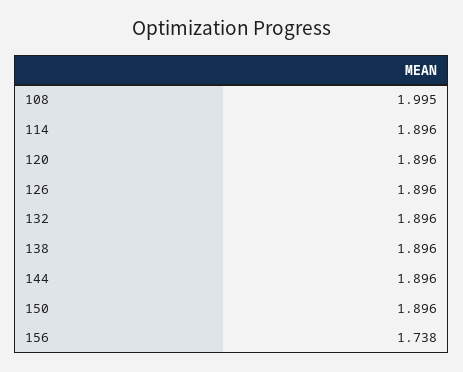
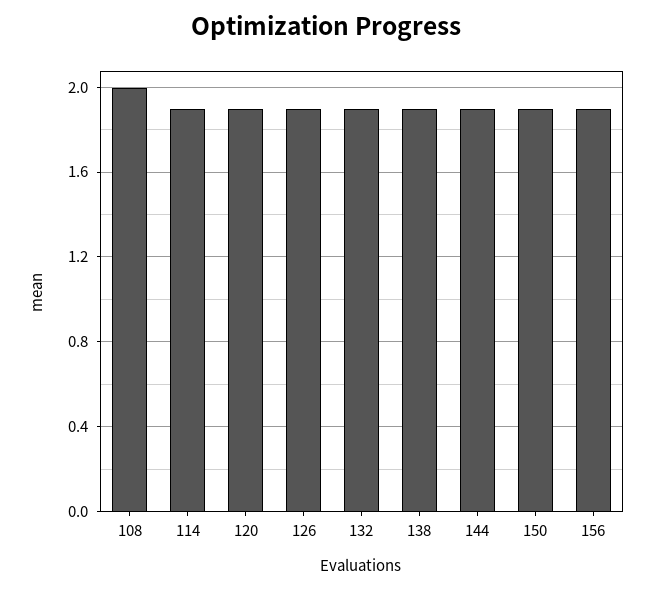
  {
    "108": 1.995,
    "114": 1.896,
    "120": 1.896,
    "126": 1.896,
    "132": 1.896,
    "138": 1.896,
    "144": 1.896,
    "150": 1.896,
-   "156": 1.738
+   "156": 1.9
  }

